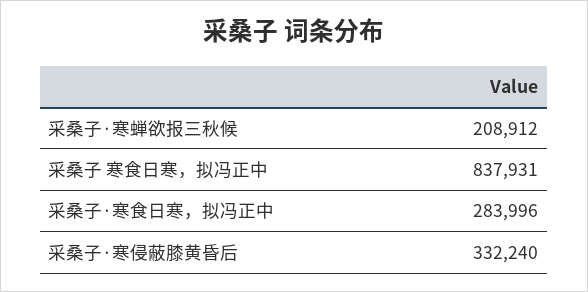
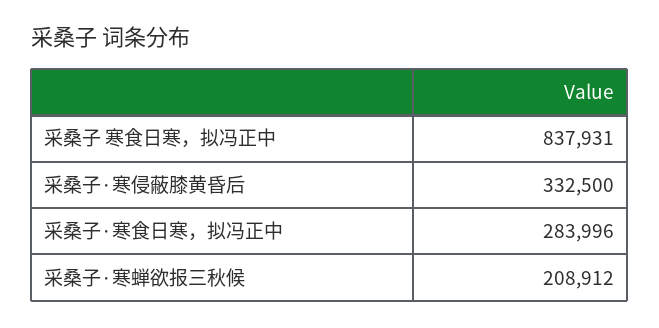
  {
    "采桑子·寒蝉欲报三秋候": 208912,
    "采桑子 寒食日寒，拟冯正中": 837931,
    "采桑子·寒食日寒，拟冯正中": 283996,
-   "采桑子·寒侵蔽膝黄昏后": 332240
+   "采桑子·寒侵蔽膝黄昏后": 332500
  }

